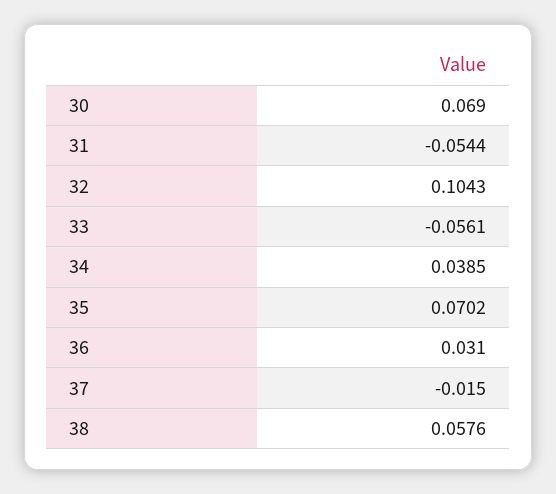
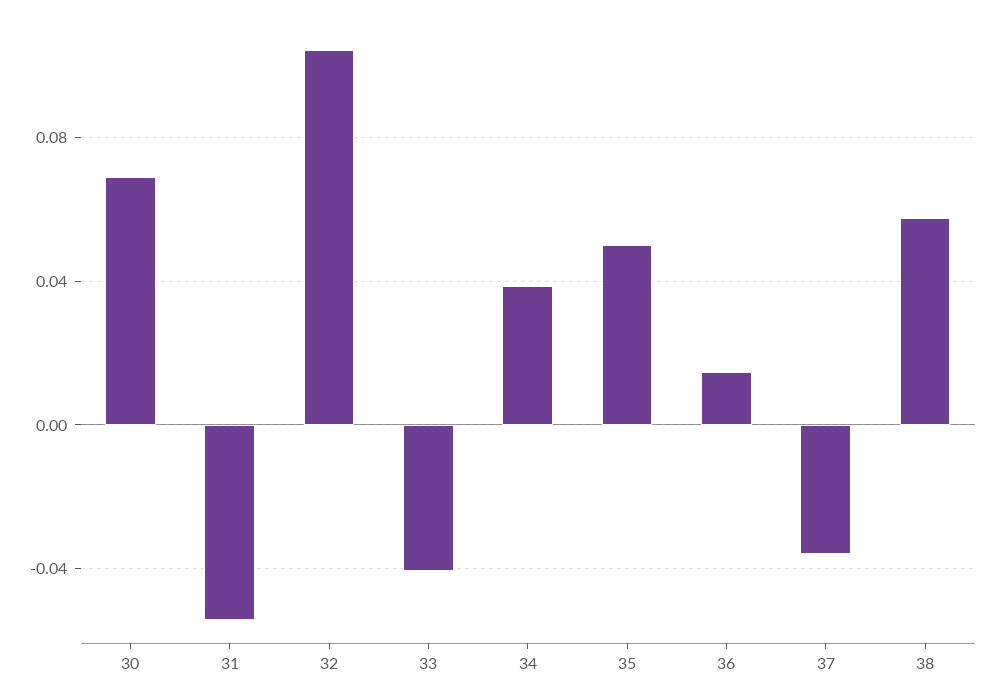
  {
    "30": 0.069,
    "31": -0.0544,
    "32": 0.1043,
-   "33": -0.0561,
+   "33": -0.04,
    "34": 0.0385,
-   "35": 0.0702,
+   "35": 0.05,
-   "36": 0.031,
+   "36": 0.015,
-   "37": -0.015,
+   "37": -0.035,
    "38": 0.0576
  }

